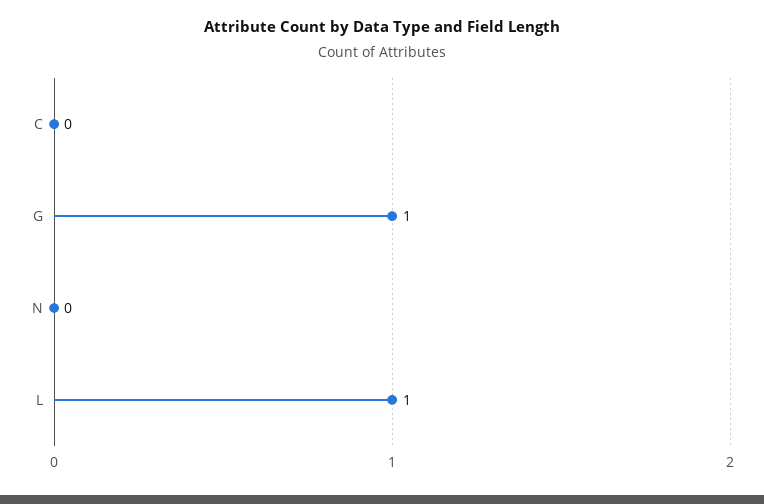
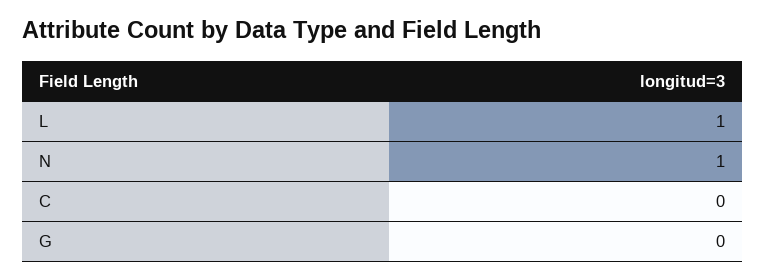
  {
    "C": 0,
-   "G": 1,
+   "G": 0,
-   "N": 0,
+   "N": 1,
    "L": 1
  }

